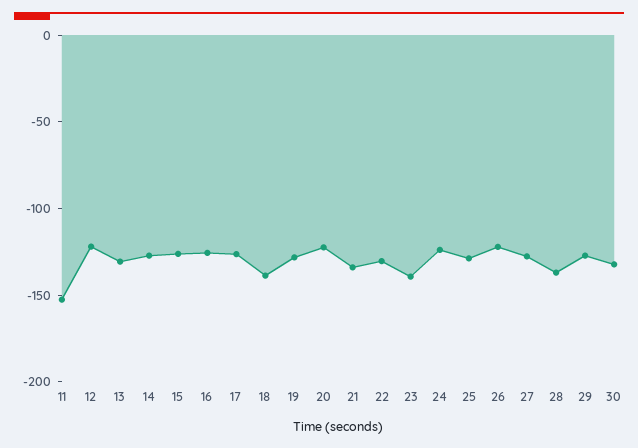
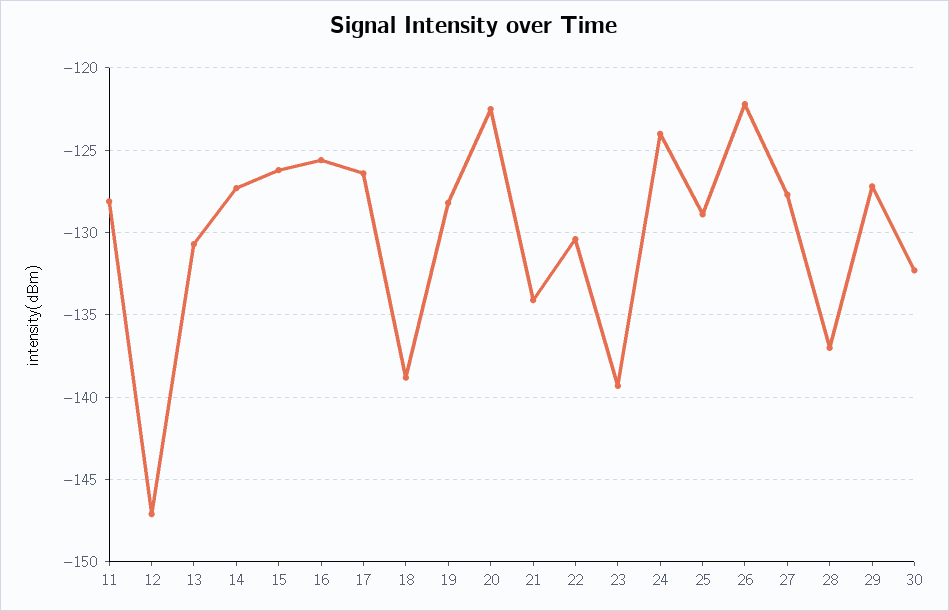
  {
-   "11": -150,
+   "11": -128,
-   "12": -120,
+   "12": -147,
    "13": -130.5,
    "14": -127.5,
    "15": -126,
    "16": -125.5,
    "17": -126.5,
    "18": -139,
    "19": -128,
    "20": -122.5,
    "21": -134,
    "22": -130.5,
    "23": -139.5,
    "24": -124,
    "25": -129,
    "26": -122,
    "27": -127.5,
    "28": -137,
    "29": -127,
    "30": -132.5
  }

